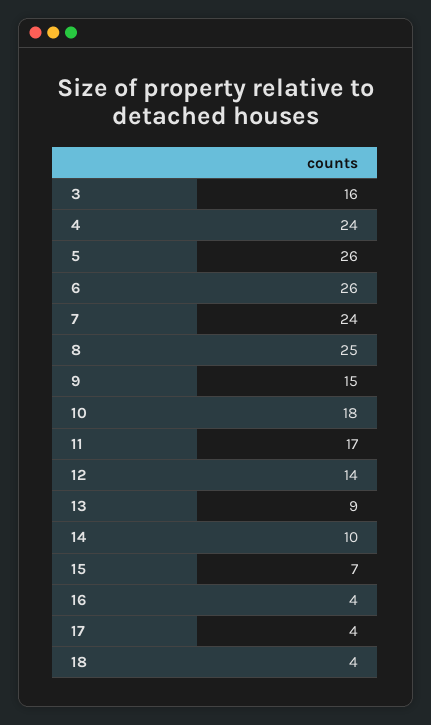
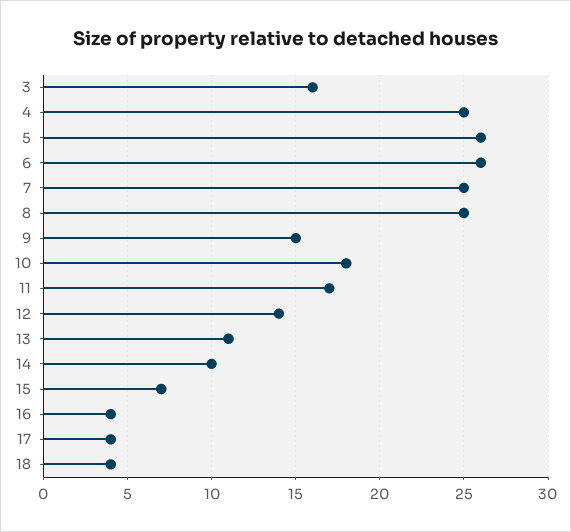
  {
    "3": 16,
-   "4": 24,
+   "4": 25,
    "5": 26,
    "6": 26,
-   "7": 24,
+   "7": 25,
    "8": 25,
    "9": 15,
    "10": 18,
    "11": 17,
    "12": 14,
-   "13": 9,
+   "13": 11,
    "14": 10,
    "15": 7,
    "16": 4,
    "17": 4,
    "18": 4
  }

